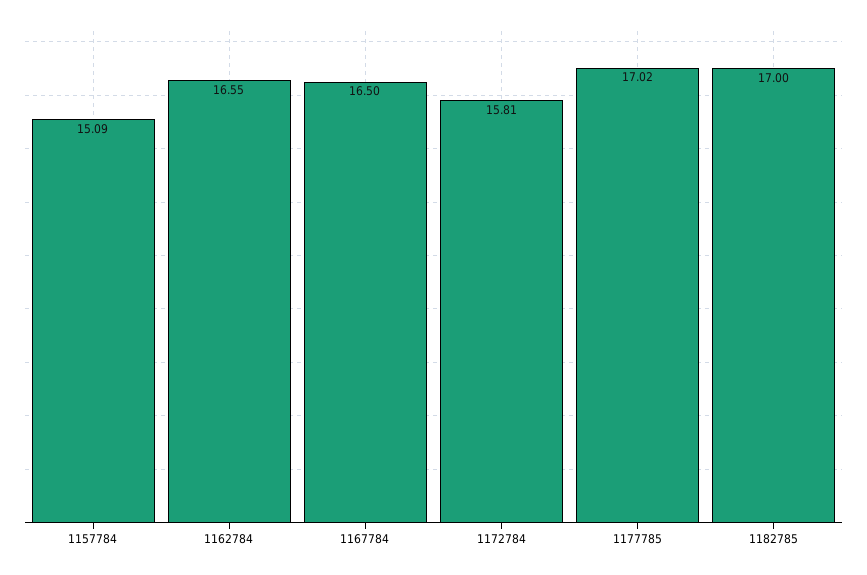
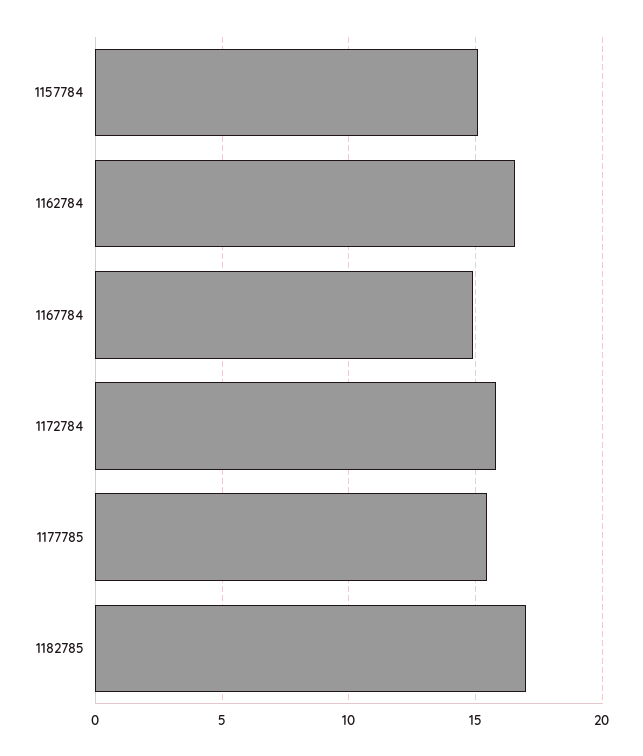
  {
    "1157784": 15.09,
    "1162784": 16.55,
-   "1167784": 16.5,
+   "1167784": 15,
    "1172784": 15.81,
-   "1177785": 17.02,
+   "1177785": 15.5,
    "1182785": 17
  }

